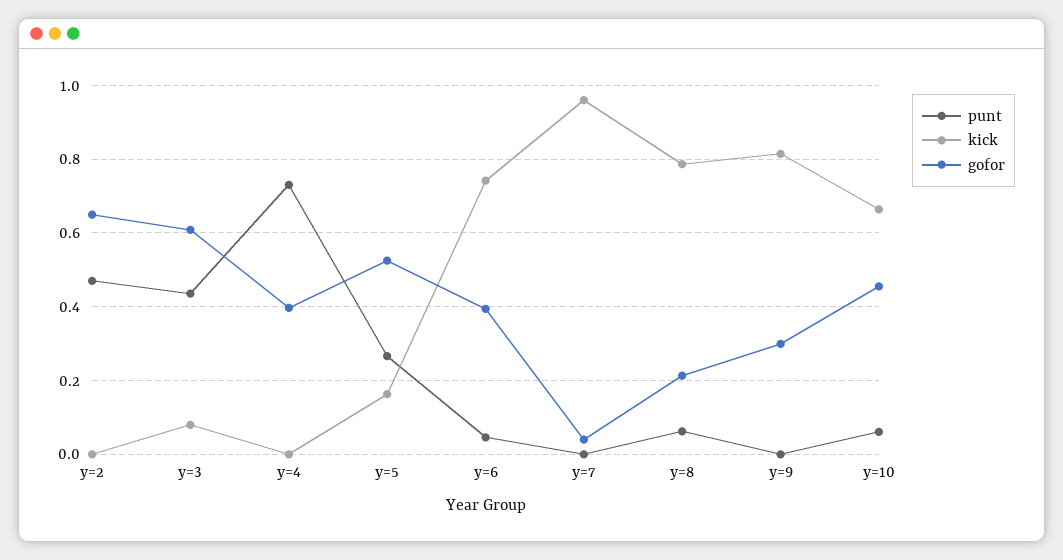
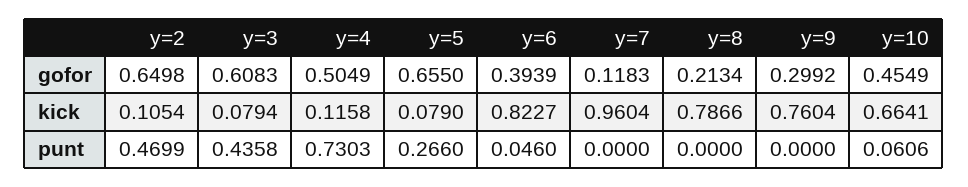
  {
    "punt": {
      "y=2": 0.4699,
      "y=3": 0.4358,
      "y=4": 0.7303,
      "y=5": 0.266,
      "y=6": 0.046,
      "y=7": 0,
-     "y=8": 0.06,
+     "y=8": 0,
      "y=9": 0,
      "y=10": 0.0606
    },
    "kick": {
-     "y=2": 0,
+     "y=2": 0.1054,
      "y=3": 0.0794,
-     "y=4": 0,
+     "y=4": 0.1158,
-     "y=5": 0.16,
+     "y=5": 0.079,
-     "y=6": 0.74,
+     "y=6": 0.8227,
      "y=7": 0.9604,
      "y=8": 0.7866,
-     "y=9": 0.82,
+     "y=9": 0.7604,
      "y=10": 0.6641
    },
    "gofor": {
      "y=2": 0.6498,
      "y=3": 0.6083,
-     "y=4": 0.4,
+     "y=4": 0.5049,
-     "y=5": 0.52,
+     "y=5": 0.655,
      "y=6": 0.3939,
-     "y=7": 0.04,
+     "y=7": 0.1183,
      "y=8": 0.2134,
      "y=9": 0.2992,
      "y=10": 0.4549
    }
  }

